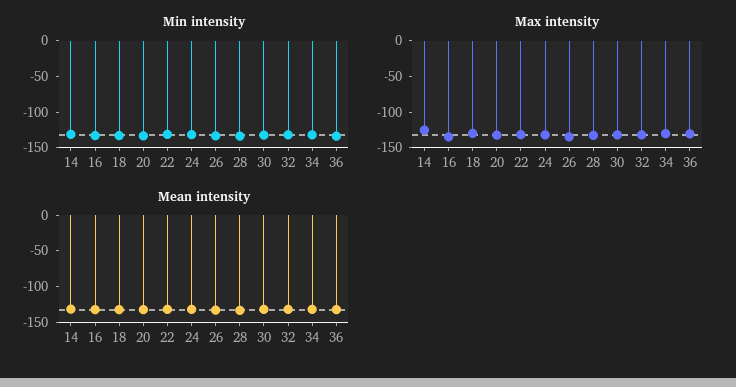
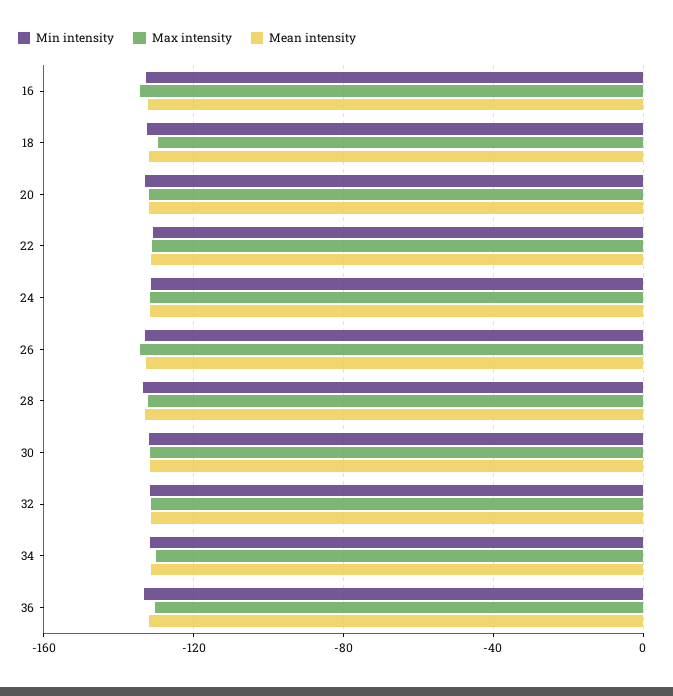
  {
    "Min intensity": {
-     "14": -125,
      "16": -135,
      "18": -135,
      "20": -135,
      "22": -130,
      "24": -130,
      "26": -135,
      "28": -135,
      "30": -130,
      "32": -130,
      "34": -130,
      "36": -135
    },
    "Max intensity": {
-     "14": -125,
      "16": -135,
      "18": -130,
      "20": -130,
      "22": -130,
      "24": -130,
      "26": -135,
      "28": -130,
      "30": -130,
      "32": -130,
      "34": -130,
      "36": -130
    },
    "Mean intensity": {
-     "14": -125,
      "16": -130,
      "18": -130,
      "20": -130,
      "22": -130,
      "24": -130,
      "26": -135,
      "28": -135,
      "30": -130,
      "32": -130,
      "34": -130,
      "36": -130
    }
  }

